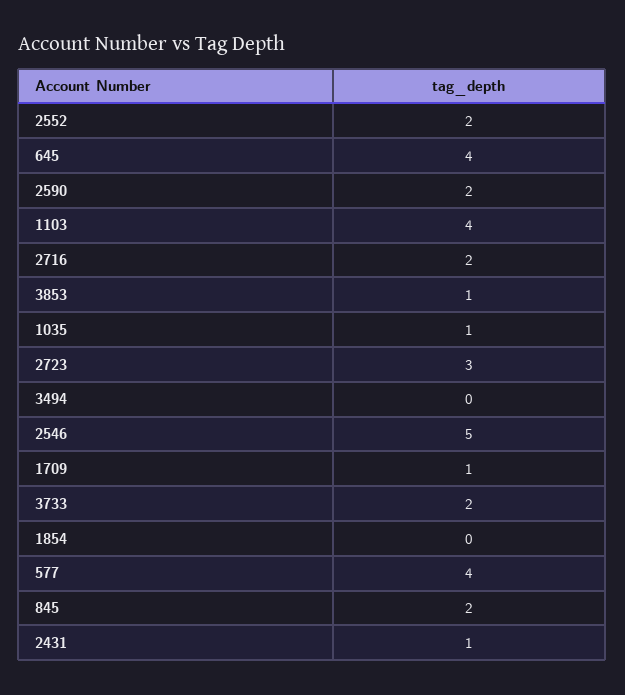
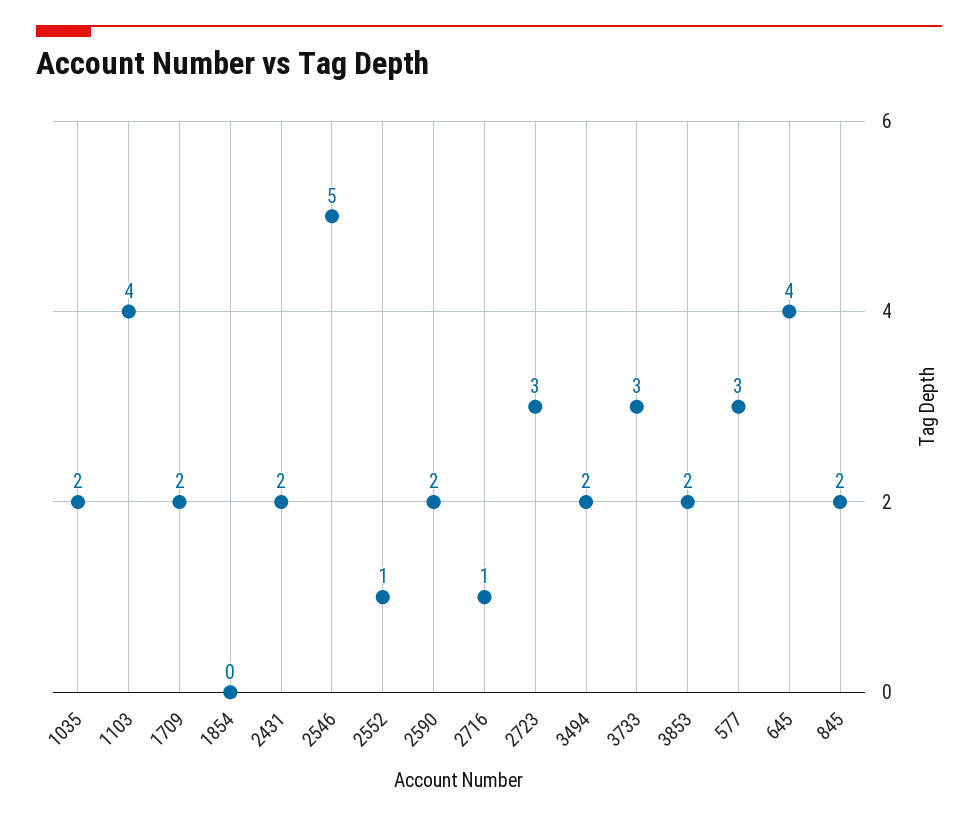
  {
-   "2552": 2,
+   "2552": 1,
    "645": 4,
    "2590": 2,
    "1103": 4,
-   "2716": 2,
+   "2716": 1,
-   "3853": 1,
+   "3853": 2,
-   "1035": 1,
+   "1035": 2,
    "2723": 3,
-   "3494": 0,
+   "3494": 2,
    "2546": 5,
-   "1709": 1,
+   "1709": 2,
-   "3733": 2,
+   "3733": 3,
    "1854": 0,
-   "577": 4,
+   "577": 3,
    "845": 2,
-   "2431": 1
+   "2431": 2
  }

